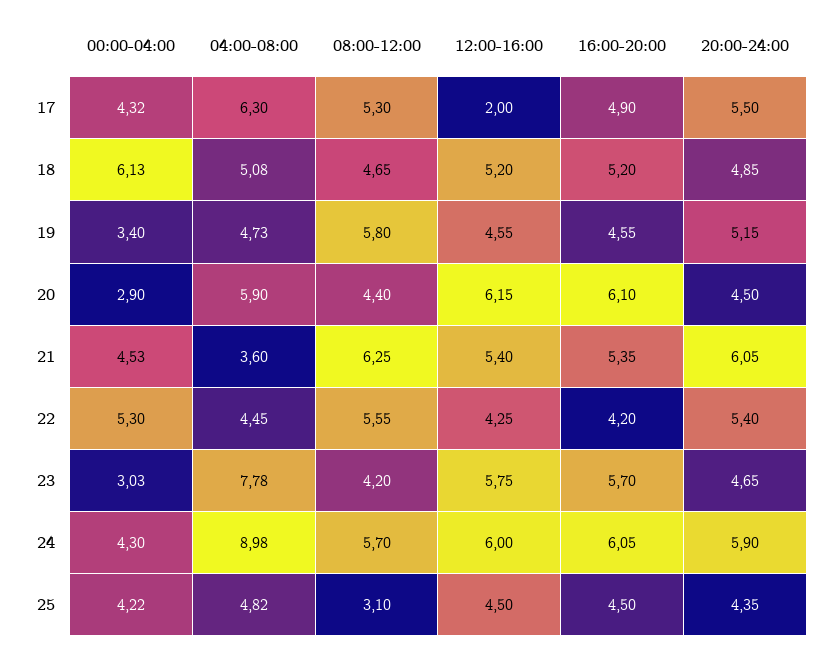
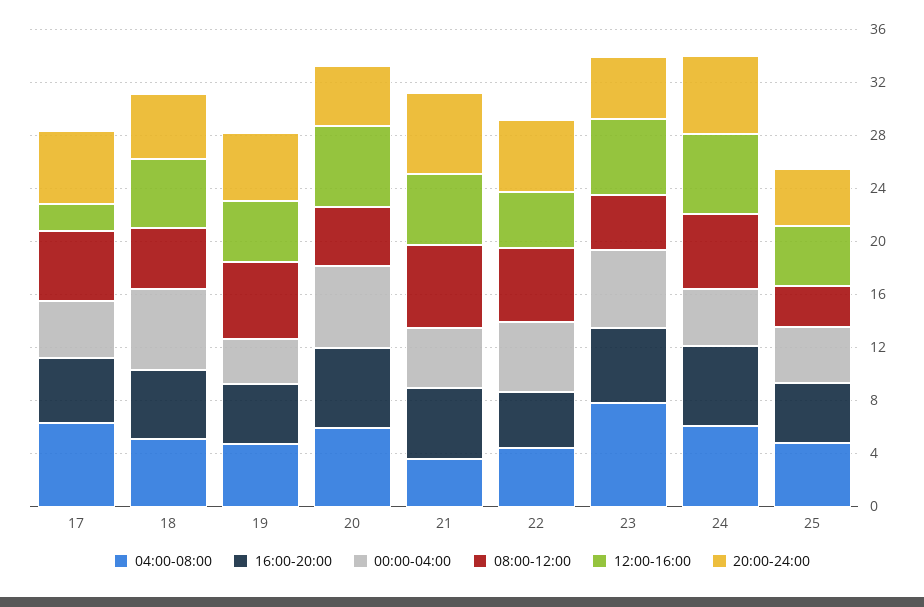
  {
    "00:00-04:00": {
      "17": 4.32,
      "18": 6.13,
      "19": 3.4,
-     "20": 2.9,
+     "20": 6,
      "21": 4.53,
      "22": 5.3,
-     "23": 3.03,
+     "23": 6,
      "24": 4.3,
      "25": 4.22
    },
    "04:00-08:00": {
      "17": 6.3,
      "18": 5.08,
      "19": 4.73,
      "20": 5.9,
      "21": 3.6,
      "22": 4.45,
      "23": 7.78,
-     "24": 8.98,
+     "24": 6,
      "25": 4.82
    },
    "08:00-12:00": {
      "17": 5.3,
      "18": 4.65,
      "19": 5.8,
      "20": 4.4,
      "21": 6.25,
      "22": 5.55,
      "23": 4.2,
      "24": 5.7,
      "25": 3.1
    },
    "12:00-16:00": {
      "17": 2,
      "18": 5.2,
      "19": 4.55,
      "20": 6.15,
      "21": 5.4,
      "22": 4.25,
      "23": 5.75,
      "24": 6,
      "25": 4.5
    },
    "16:00-20:00": {
      "17": 4.9,
      "18": 5.2,
      "19": 4.55,
      "20": 6.1,
      "21": 5.35,
      "22": 4.2,
      "23": 5.7,
      "24": 6.05,
      "25": 4.5
    },
    "20:00-24:00": {
      "17": 5.5,
      "18": 4.85,
      "19": 5.15,
      "20": 4.5,
      "21": 6.05,
      "22": 5.4,
      "23": 4.65,
      "24": 5.9,
      "25": 4.35
    }
  }

